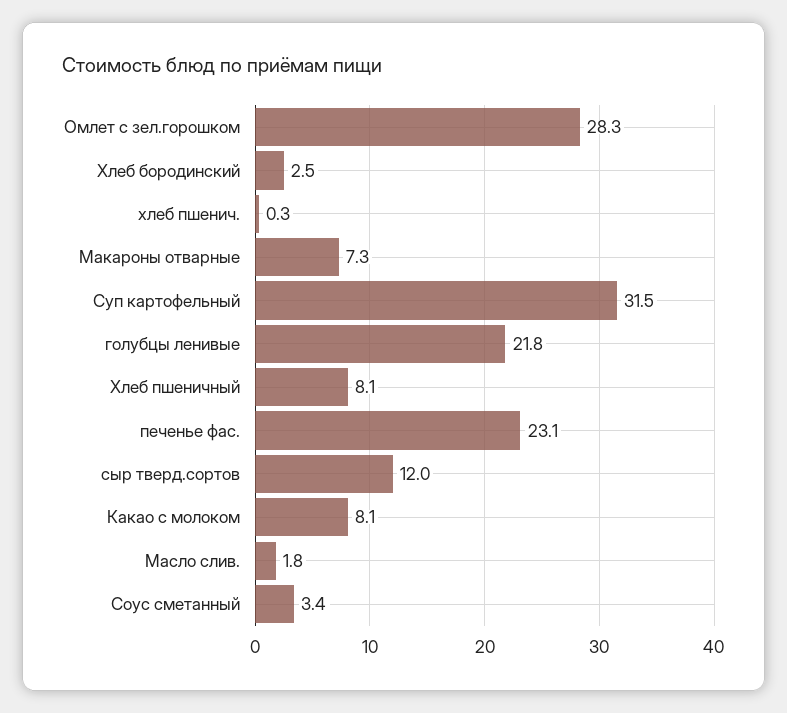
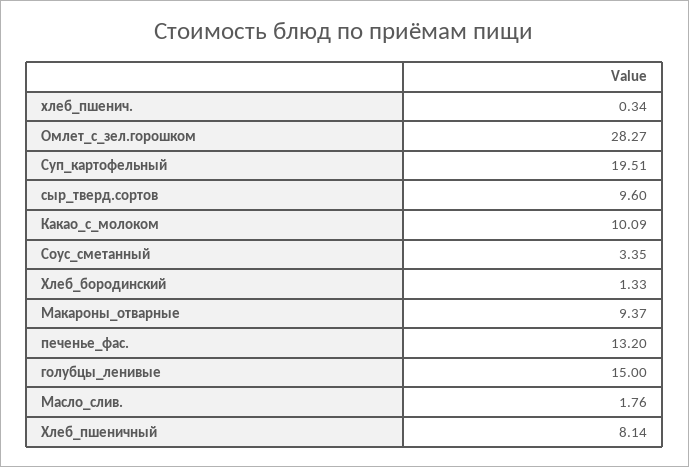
  {
    "Омлет с зел.горошком": 28.27,
-   "Хлеб бородинский": 2.5,
+   "Хлеб бородинский": 1.33,
    "хлеб пшенич.": 0.34,
-   "Макароны отварные": 7.3,
+   "Макароны отварные": 9.37,
-   "Суп картофельный": 31.5,
+   "Суп картофельный": 19.51,
-   "голубцы ленивые": 21.8,
+   "голубцы ленивые": 15,
    "Хлеб пшеничный": 8.14,
-   "печенье фас.": 23.1,
+   "печенье фас.": 13.2,
-   "сыр тверд.сортов": 12,
+   "сыр тверд.сортов": 9.6,
-   "Какао с молоком": 8.1,
+   "Какао с молоком": 10.09,
    "Масло слив.": 1.76,
    "Соус сметанный": 3.35
  }

